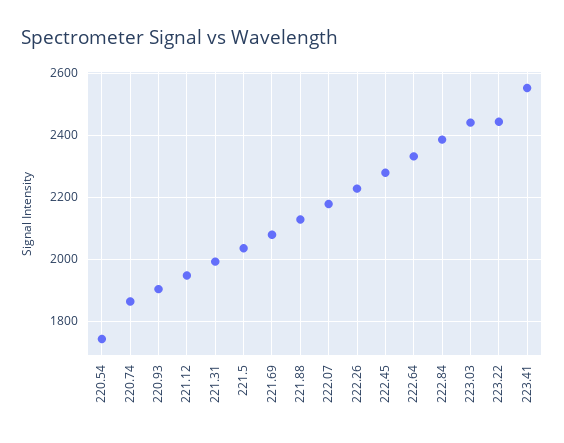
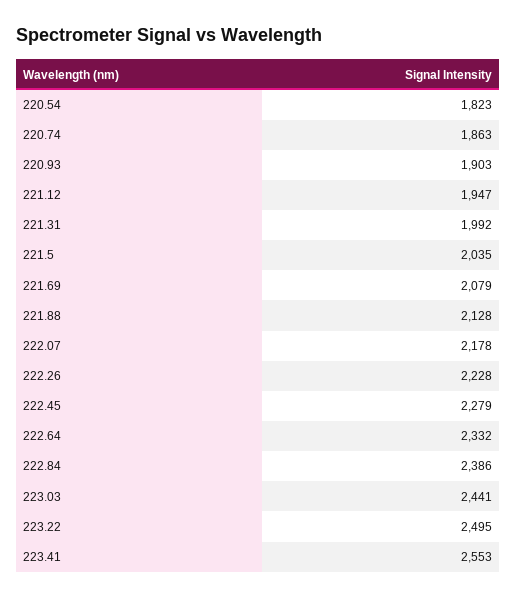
  {
-   "220.54": 1740,
+   "220.54": 1823,
    "220.74": 1863,
    "220.93": 1903,
    "221.12": 1947,
    "221.31": 1992,
    "221.5": 2035,
    "221.69": 2079,
    "221.88": 2128,
    "222.07": 2178,
    "222.26": 2228,
    "222.45": 2279,
    "222.64": 2332,
    "222.84": 2386,
    "223.03": 2441,
-   "223.22": 2440,
+   "223.22": 2495,
    "223.41": 2553
  }

